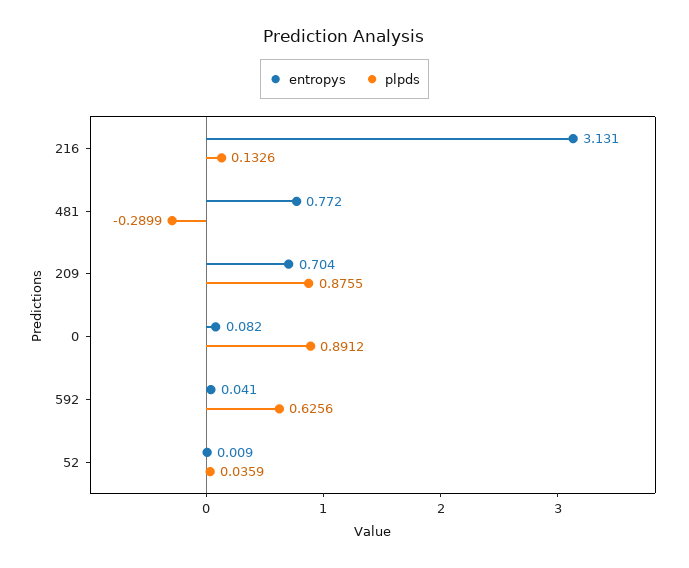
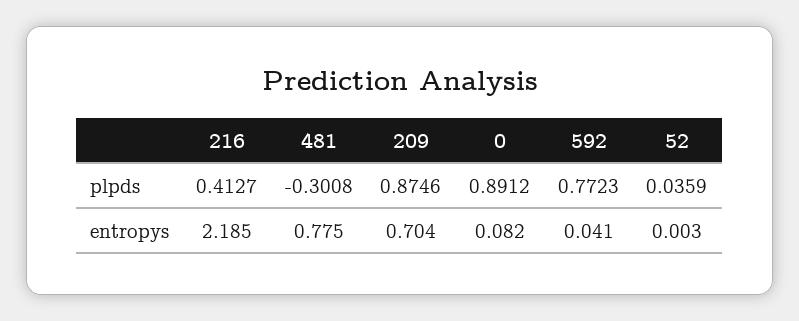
  {
    "entropys": {
-     "216": 3.131,
+     "216": 2.185,
-     "481": 0.772,
+     "481": 0.775,
      "209": 0.704,
      "0": 0.082,
      "592": 0.041,
-     "52": 0.009
+     "52": 0.003
    },
    "plpds": {
-     "216": 0.1326,
+     "216": 0.4127,
-     "481": -0.2899,
+     "481": -0.3008,
-     "209": 0.8755,
+     "209": 0.8746,
      "0": 0.8912,
-     "592": 0.6256,
+     "592": 0.7723,
      "52": 0.0359
    }
  }

